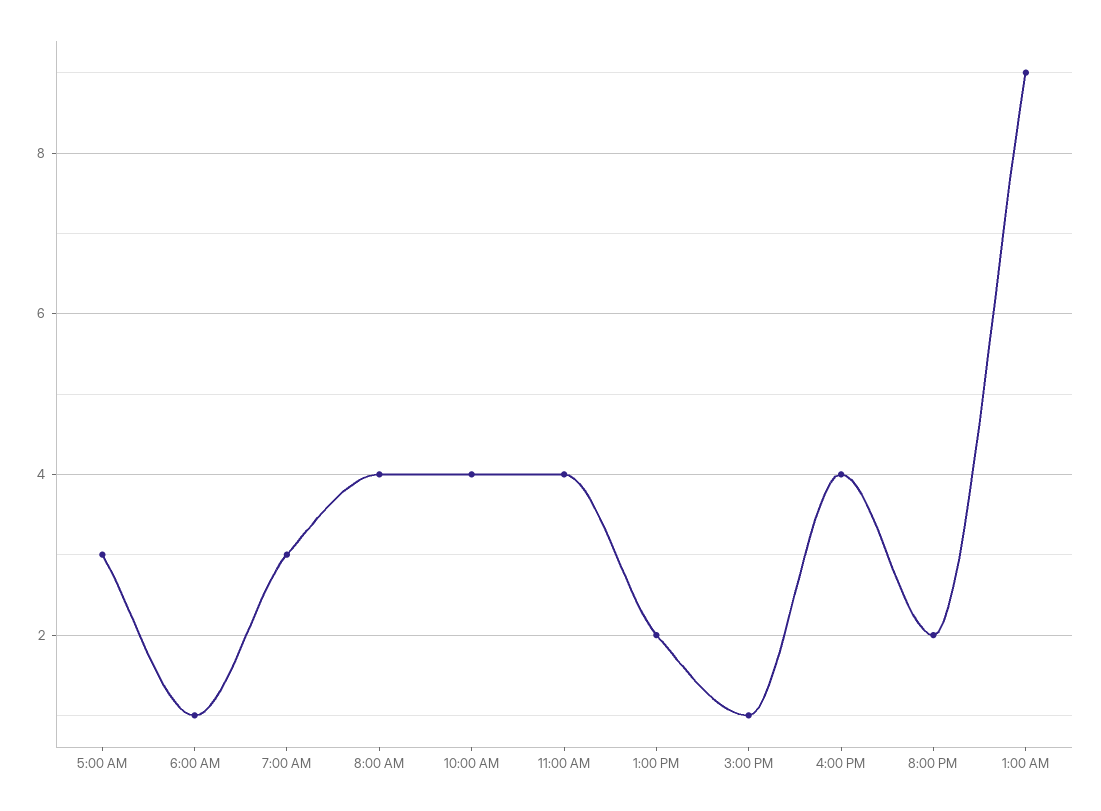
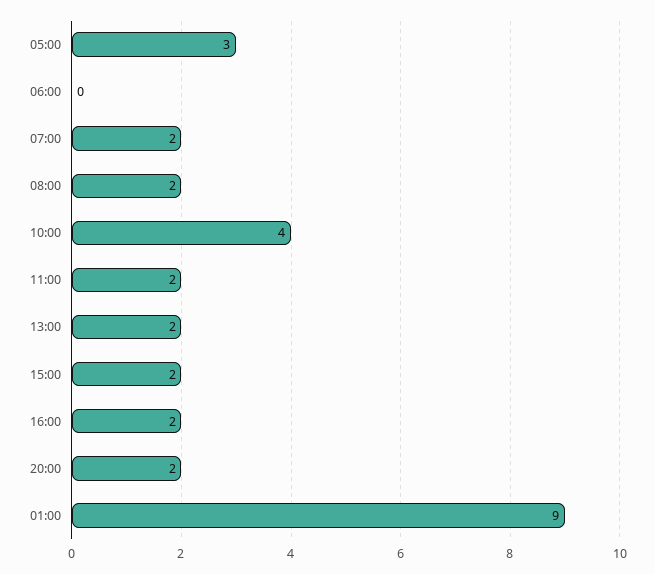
  {
    "5:00 AM": 3,
-   "6:00 AM": 1,
+   "6:00 AM": 0,
-   "7:00 AM": 3,
+   "7:00 AM": 2,
-   "8:00 AM": 4,
+   "8:00 AM": 2,
    "10:00 AM": 4,
-   "11:00 AM": 4,
+   "11:00 AM": 2,
    "1:00 PM": 2,
-   "3:00 PM": 1,
+   "3:00 PM": 2,
-   "4:00 PM": 4,
+   "4:00 PM": 2,
    "8:00 PM": 2,
    "1:00 AM": 9
  }

